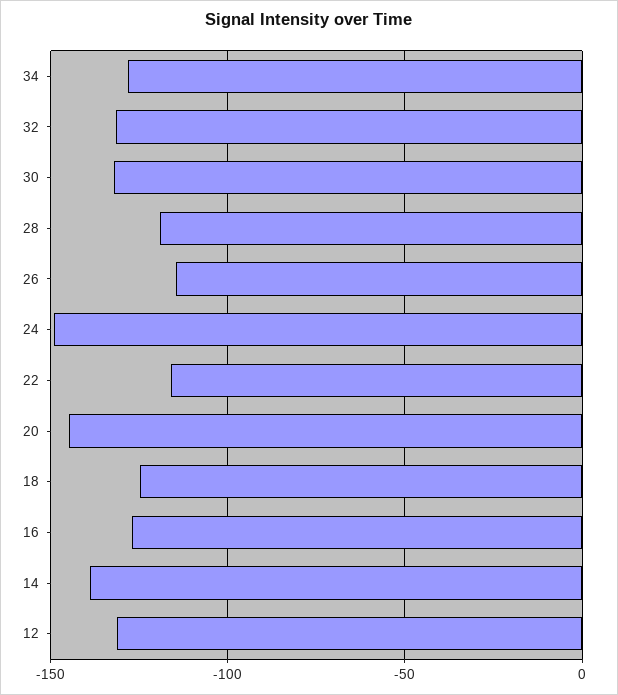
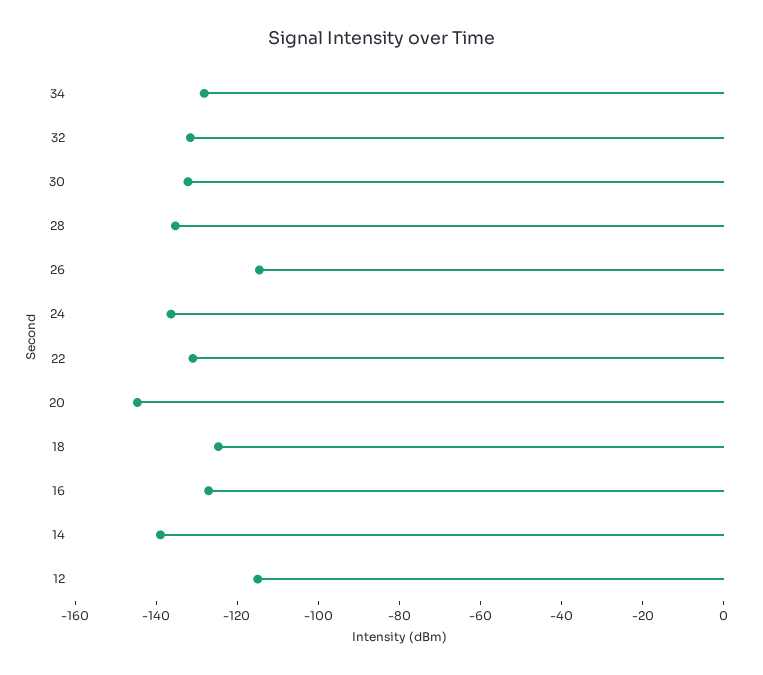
  {
    "34": -130,
    "32": -130,
    "30": -130,
-   "28": -120,
+   "28": -135,
    "26": -115,
-   "24": -150,
+   "24": -135,
-   "22": -115,
+   "22": -130,
    "20": -145,
    "18": -125,
    "16": -125,
    "14": -140,
-   "12": -130
+   "12": -115
  }

